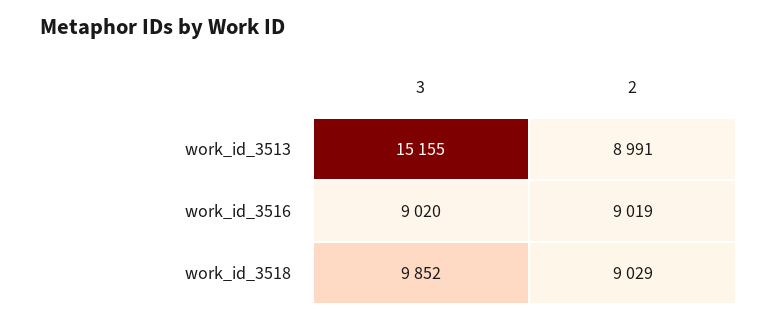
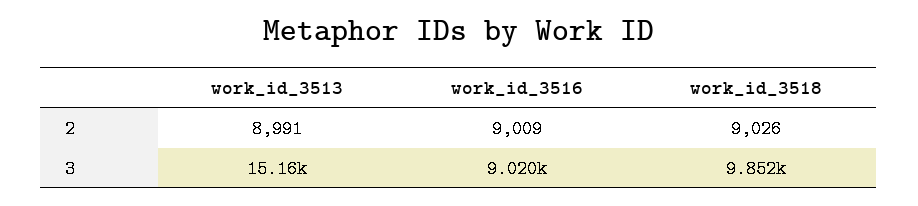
  {
    "3": {
      "work_id_3513": 15155,
      "work_id_3516": 9020,
      "work_id_3518": 9852
    },
    "2": {
      "work_id_3513": 8991,
-     "work_id_3516": 9019,
+     "work_id_3516": 9009,
-     "work_id_3518": 9029
+     "work_id_3518": 9026
    }
  }

